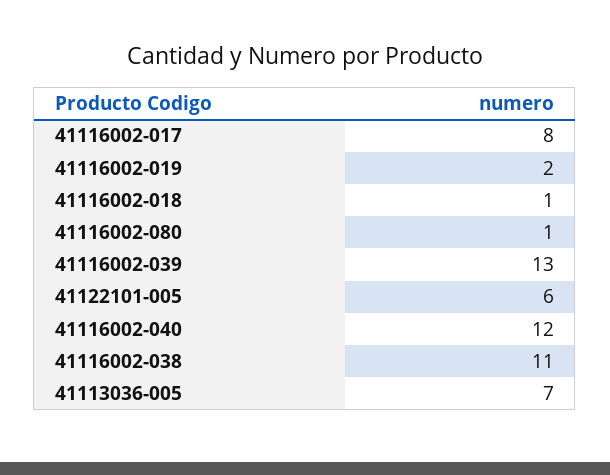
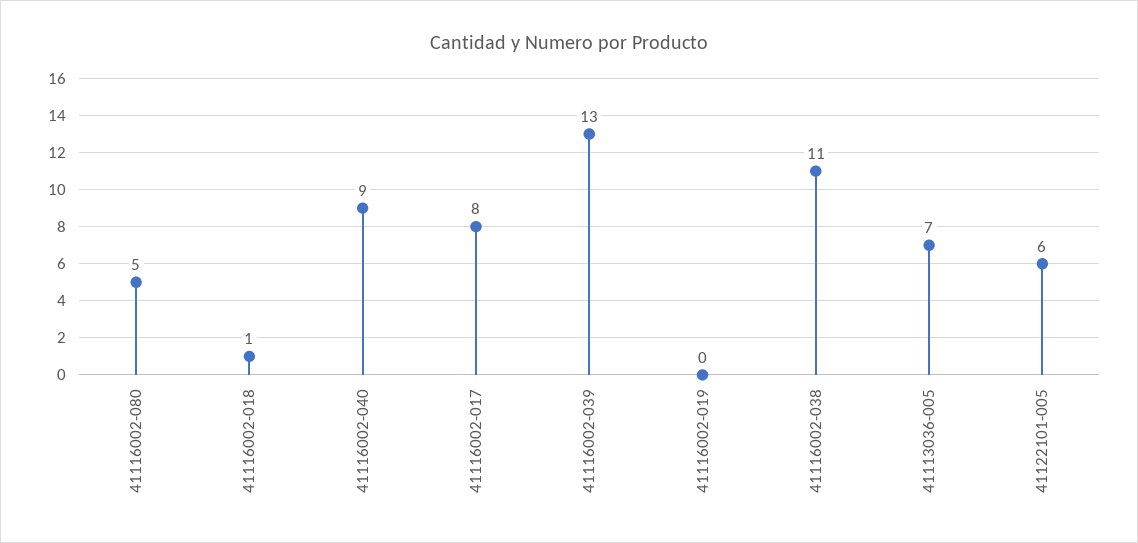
  {
    "41116002-017": 8,
-   "41116002-019": 2,
+   "41116002-019": 0,
    "41116002-018": 1,
-   "41116002-080": 1,
+   "41116002-080": 5,
    "41116002-039": 13,
    "41122101-005": 6,
-   "41116002-040": 12,
+   "41116002-040": 9,
    "41116002-038": 11,
    "41113036-005": 7
  }

